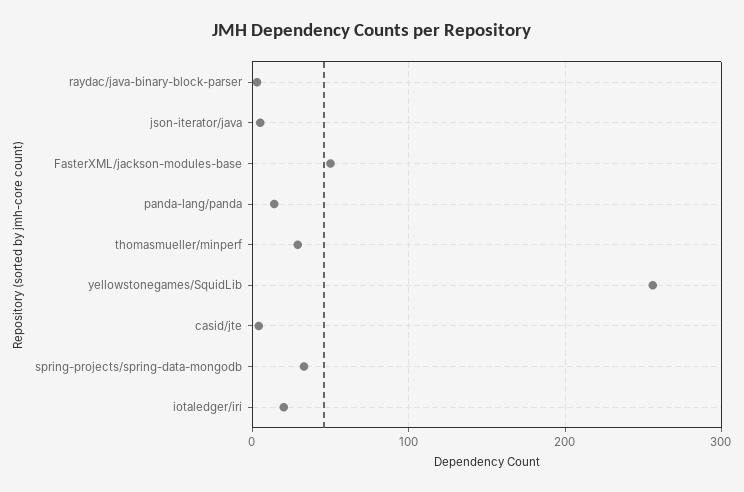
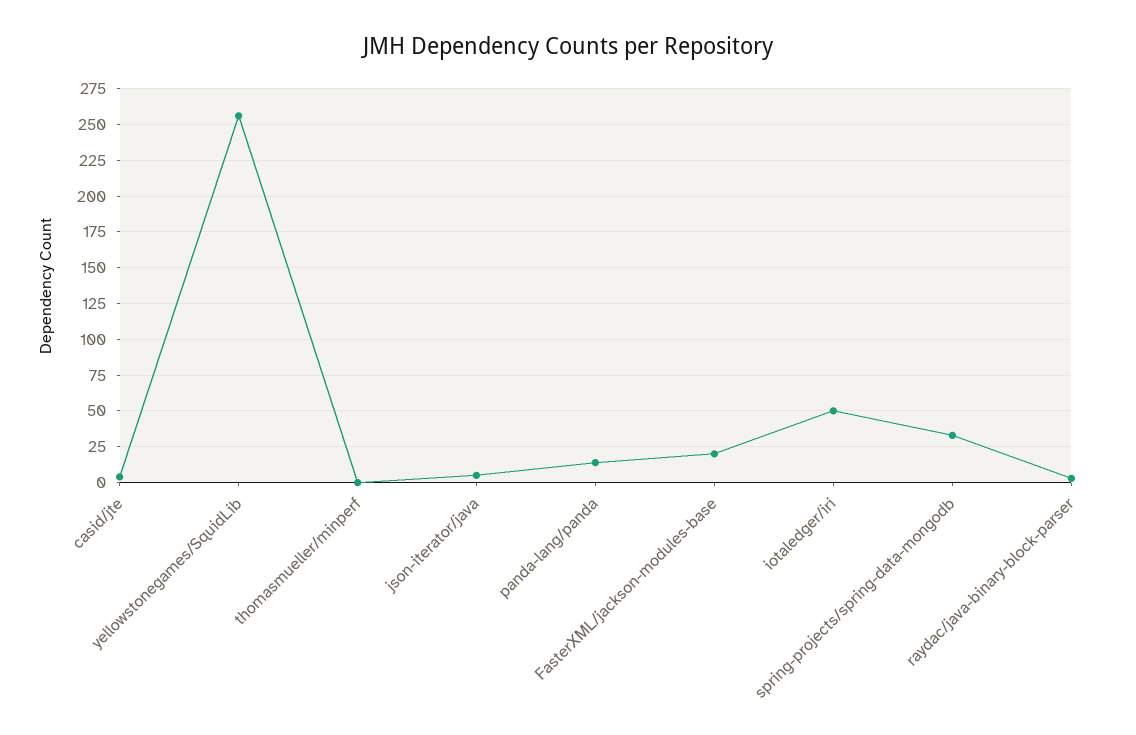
  {
    "raydac/java-binary-block-parser": 5,
    "json-iterator/java": 5,
-   "FasterXML/jackson-modules-base": 50,
+   "FasterXML/jackson-modules-base": 20,
    "panda-lang/panda": 15,
-   "thomasmueller/minperf": 30,
+   "thomasmueller/minperf": 0,
    "yellowstonegames/SquidLib": 255,
    "casid/jte": 5,
    "spring-projects/spring-data-mongodb": 35,
-   "iotaledger/iri": 20
+   "iotaledger/iri": 50
  }

